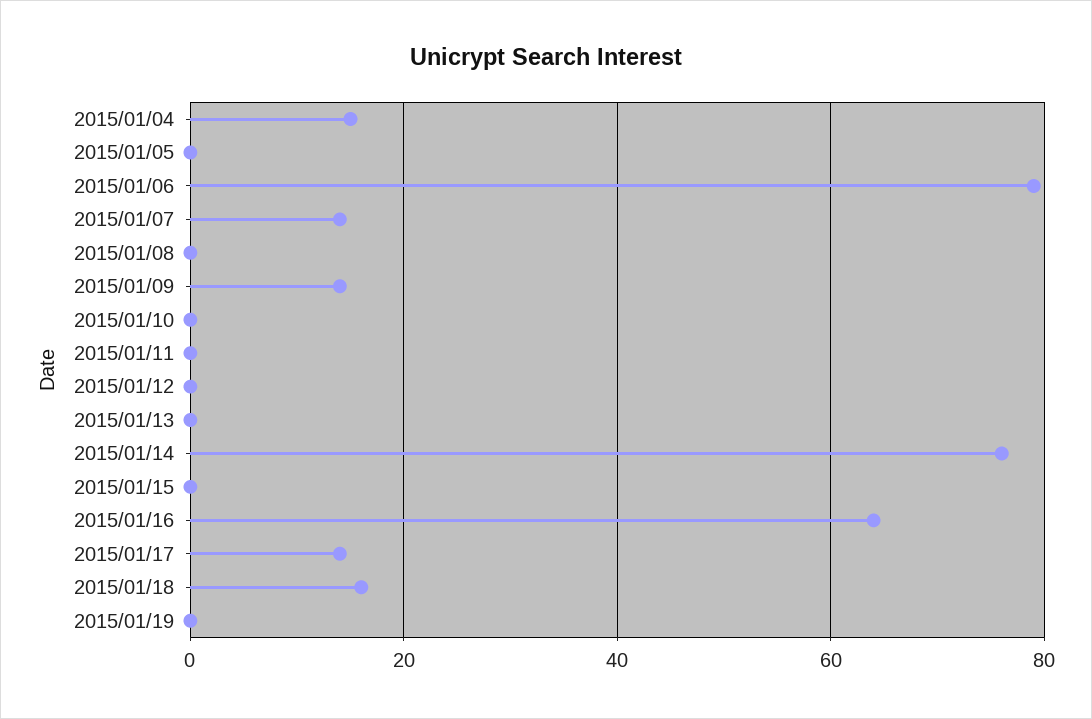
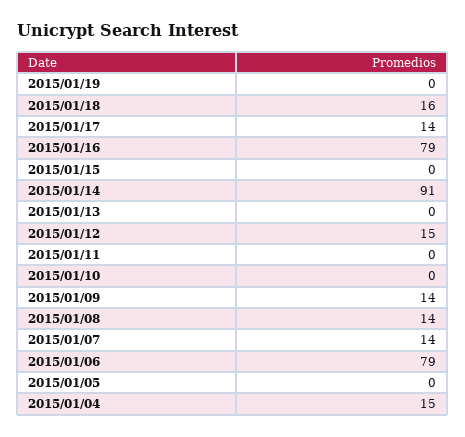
  {
    "2015/01/04": 15,
    "2015/01/05": 0,
    "2015/01/06": 79,
    "2015/01/07": 14,
-   "2015/01/08": 0,
+   "2015/01/08": 14,
    "2015/01/09": 14,
    "2015/01/10": 0,
    "2015/01/11": 0,
-   "2015/01/12": 0,
+   "2015/01/12": 15,
    "2015/01/13": 0,
-   "2015/01/14": 75,
+   "2015/01/14": 91,
    "2015/01/15": 0,
-   "2015/01/16": 65,
+   "2015/01/16": 79,
    "2015/01/17": 14,
    "2015/01/18": 16,
    "2015/01/19": 0
  }

